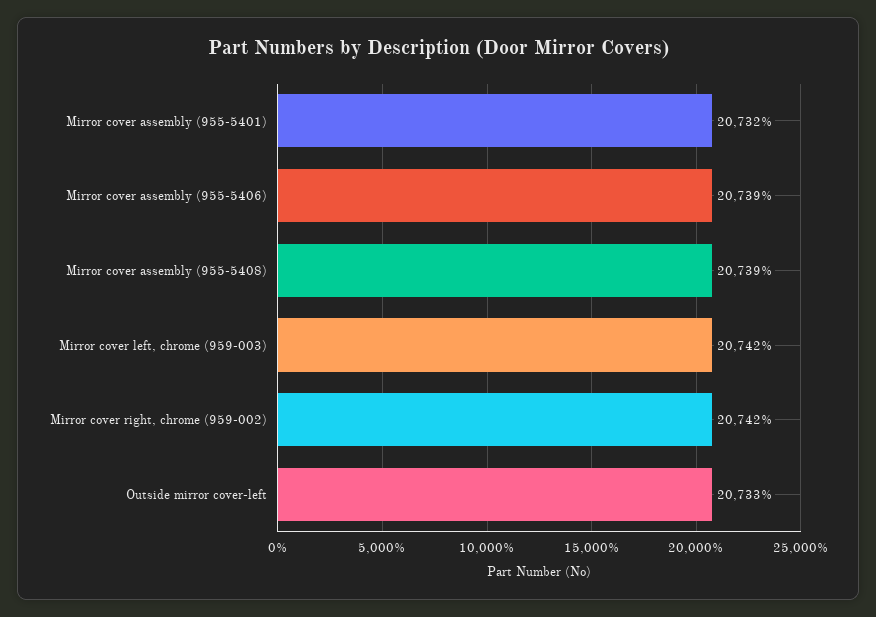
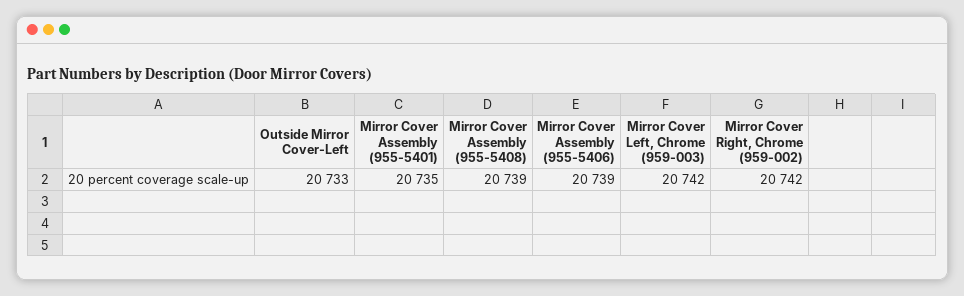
  {
-   "Mirror cover assembly (955-5401)": 20732,
+   "Mirror cover assembly (955-5401)": 20735,
    "Mirror cover assembly (955-5406)": 20739,
    "Mirror cover assembly (955-5408)": 20739,
    "Mirror cover left, chrome (959-003)": 20742,
    "Mirror cover right, chrome (959-002)": 20742,
    "Outside mirror cover-left": 20733
  }

